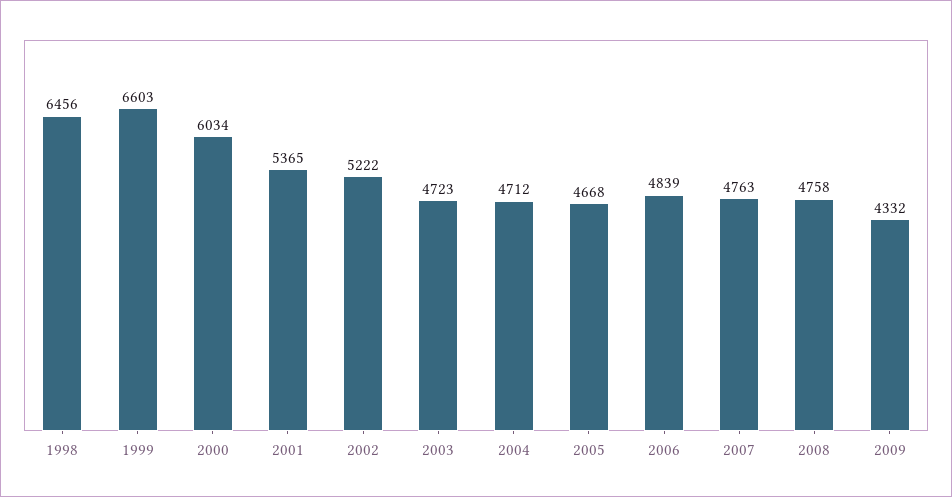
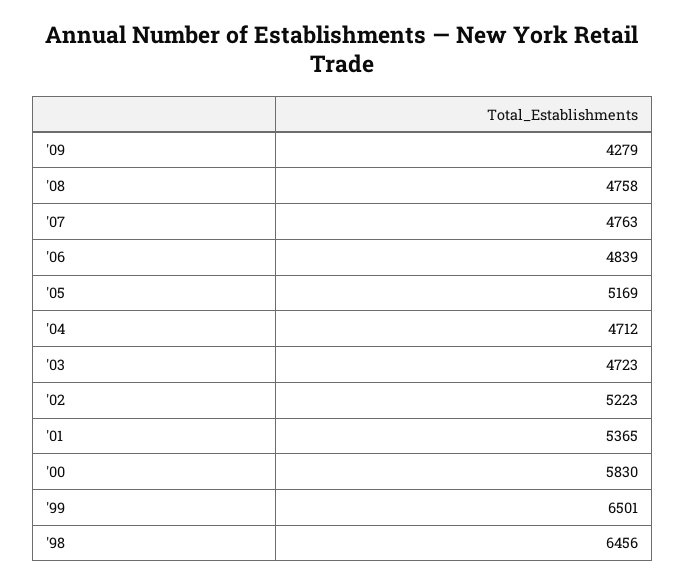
  {
    "1998": 6456,
-   "1999": 6603,
+   "1999": 6501,
-   "2000": 6034,
+   "2000": 5830,
    "2001": 5365,
-   "2002": 5222,
+   "2002": 5223,
    "2003": 4723,
    "2004": 4712,
-   "2005": 4668,
+   "2005": 5169,
    "2006": 4839,
    "2007": 4763,
    "2008": 4758,
-   "2009": 4332
+   "2009": 4279
  }

